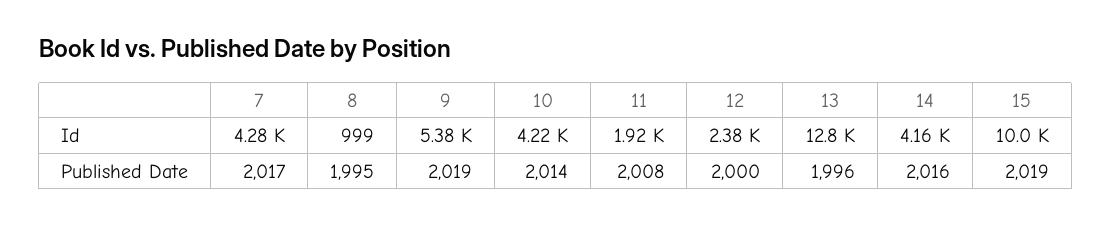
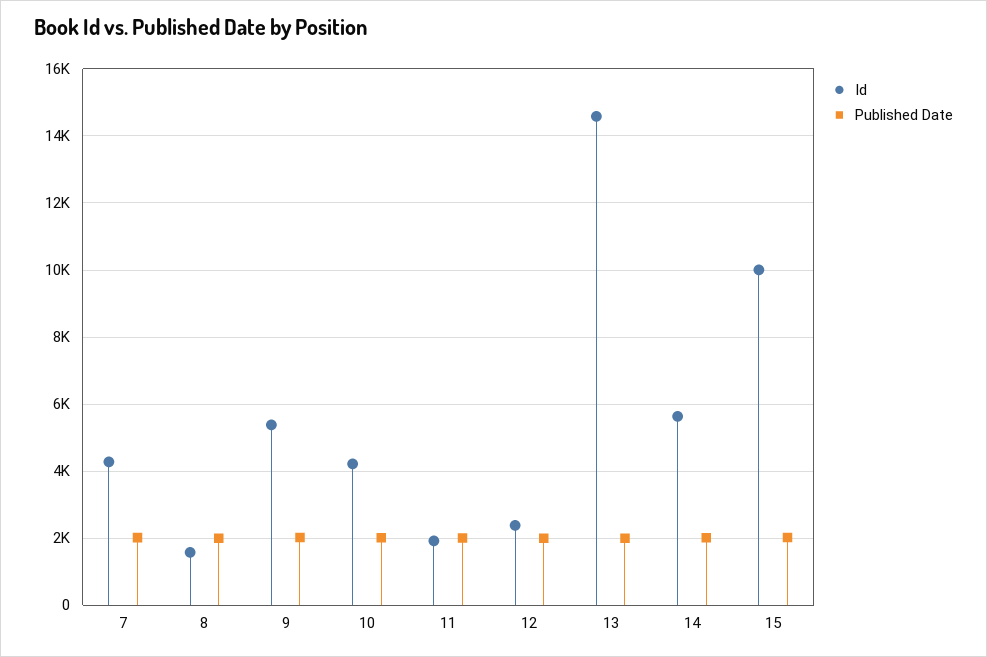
  {
    "Id": {
      "7": 4280,
-     "8": 999,
+     "8": 1600,
      "9": 5380,
      "10": 4220,
      "11": 1920,
      "12": 2380,
-     "13": 12800,
+     "13": 14600,
-     "14": 4160,
+     "14": 5600,
      "15": 10000
    },
    "Published Date": {
      "7": 2017,
      "8": 1995,
      "9": 2019,
      "10": 2014,
      "11": 2008,
      "12": 2000,
      "13": 1996,
      "14": 2016,
      "15": 2019
    }
  }

